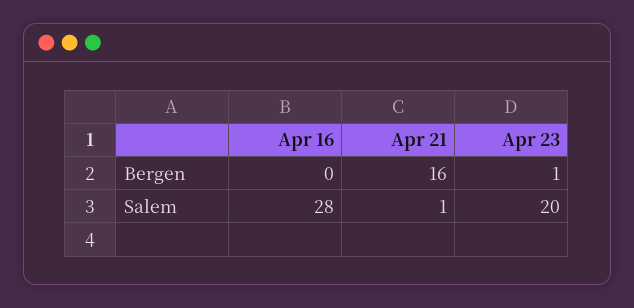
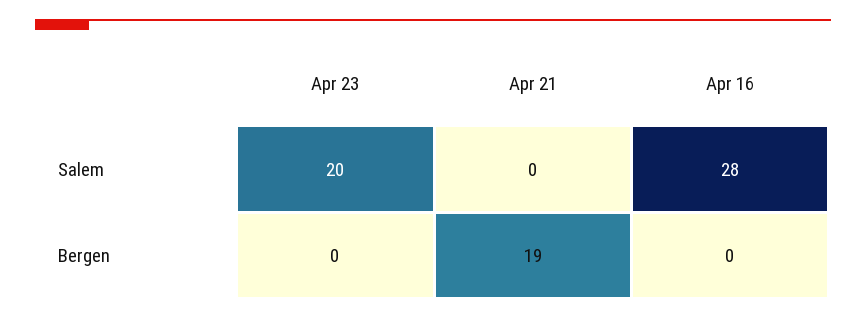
  {
    "Apr 16": {
      "Bergen": 0,
      "Salem": 28
    },
    "Apr 21": {
-     "Bergen": 16,
+     "Bergen": 19,
-     "Salem": 1
+     "Salem": 0
    },
    "Apr 23": {
-     "Bergen": 1,
+     "Bergen": 0,
      "Salem": 20
    }
  }

